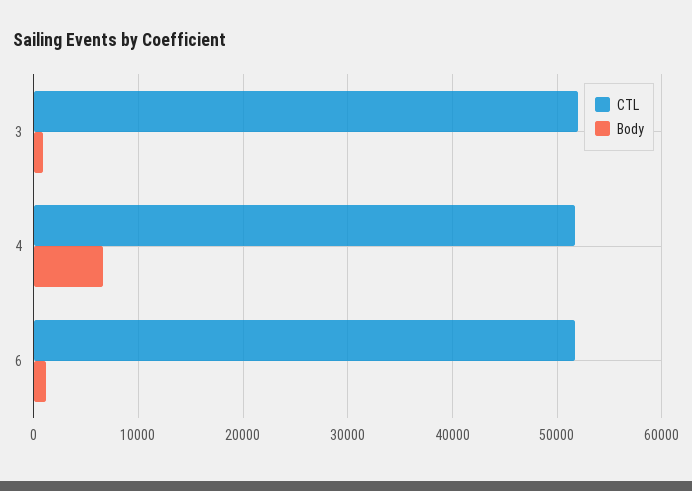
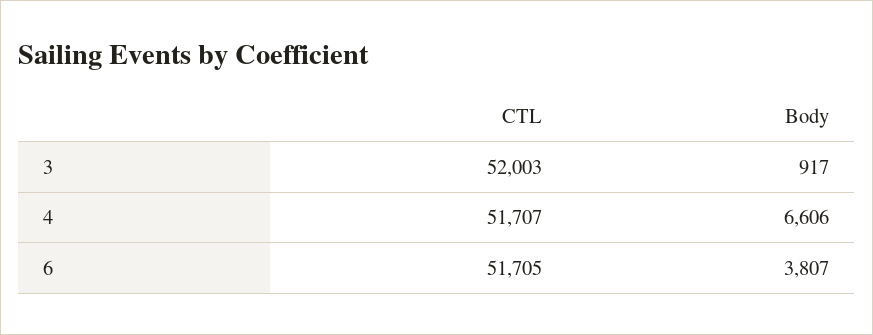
  {
    "CTL": {
      "3": 52003,
      "4": 51707,
      "6": 51705
    },
    "Body": {
      "3": 917,
      "4": 6606,
-     "6": 1000
+     "6": 3807
    }
  }

